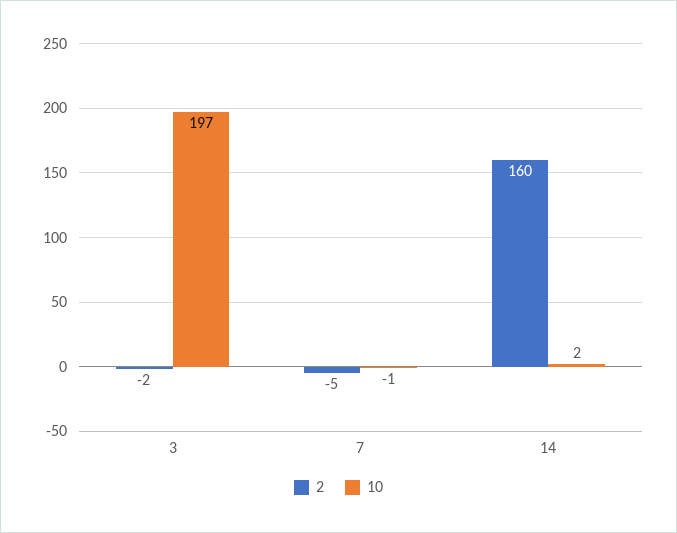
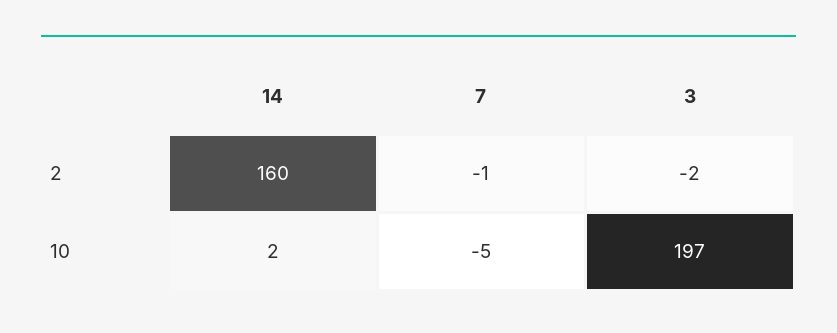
  {
    "2": {
      "3": -2,
-     "7": -5,
+     "7": -1,
      "14": 160
    },
    "10": {
      "3": 197,
-     "7": -1,
+     "7": -5,
      "14": 2
    }
  }

